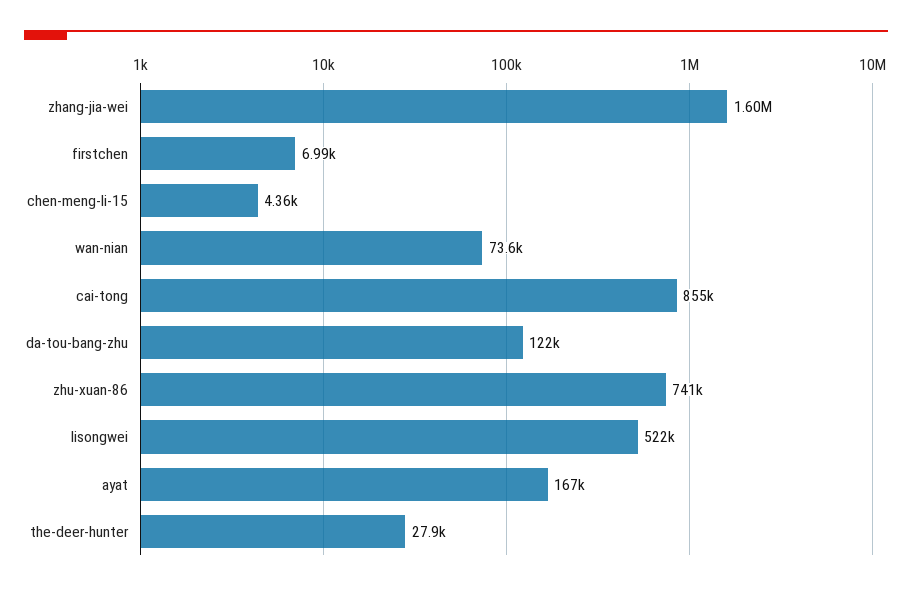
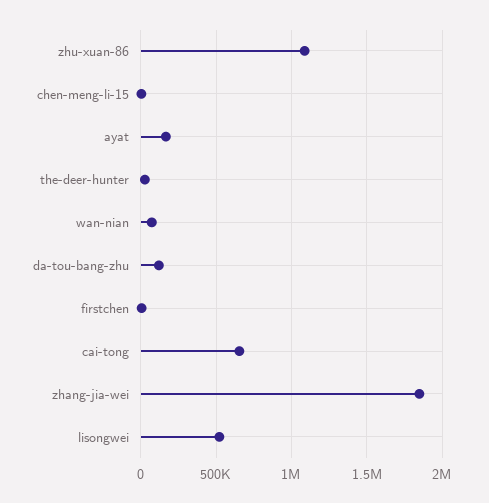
  {
-   "zhang-jia-wei": 1600000,
+   "zhang-jia-wei": 1850000,
    "firstchen": 6990,
    "chen-meng-li-15": 4360,
    "wan-nian": 73600,
-   "cai-tong": 855000,
+   "cai-tong": 650000,
    "da-tou-bang-zhu": 122000,
-   "zhu-xuan-86": 741000,
+   "zhu-xuan-86": 1100000,
    "lisongwei": 522000,
    "ayat": 167000,
    "the-deer-hunter": 27900
  }

